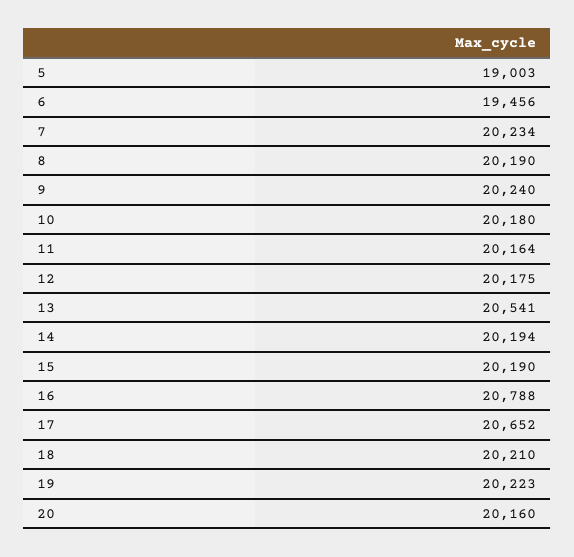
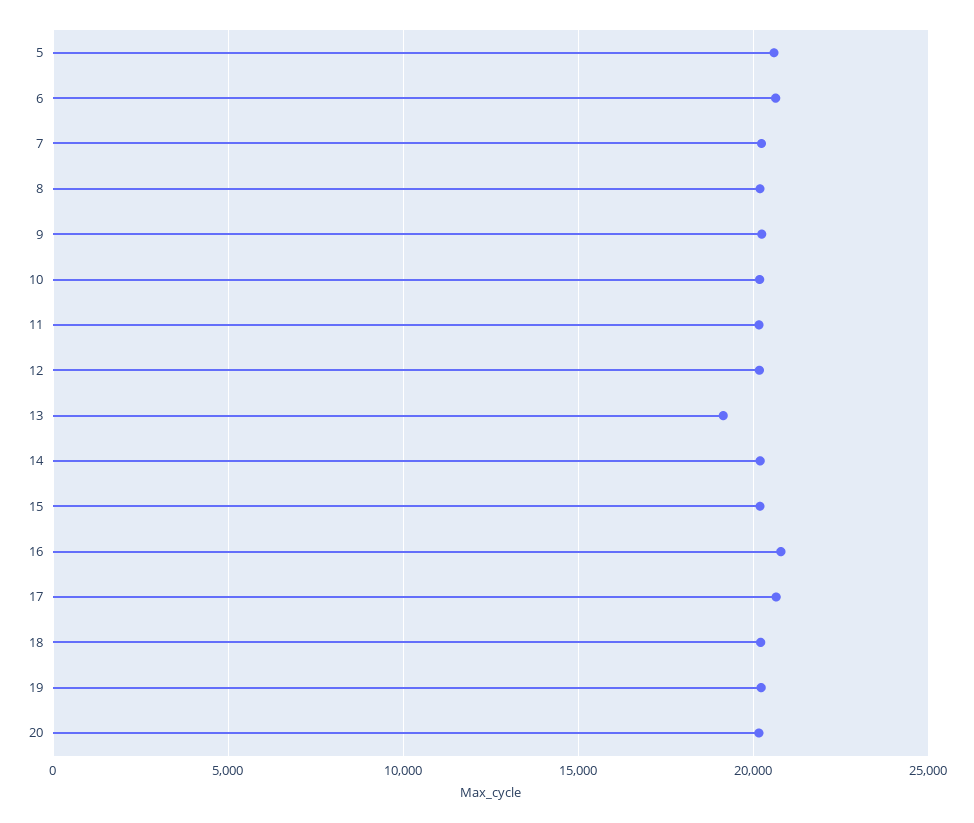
  {
-   "5": 19003,
+   "5": 20500,
-   "6": 19456,
+   "6": 20500,
    "7": 20234,
    "8": 20190,
    "9": 20240,
    "10": 20180,
    "11": 20164,
    "12": 20175,
-   "13": 20541,
+   "13": 19000,
    "14": 20194,
    "15": 20190,
    "16": 20788,
    "17": 20652,
    "18": 20210,
    "19": 20223,
    "20": 20160
  }

